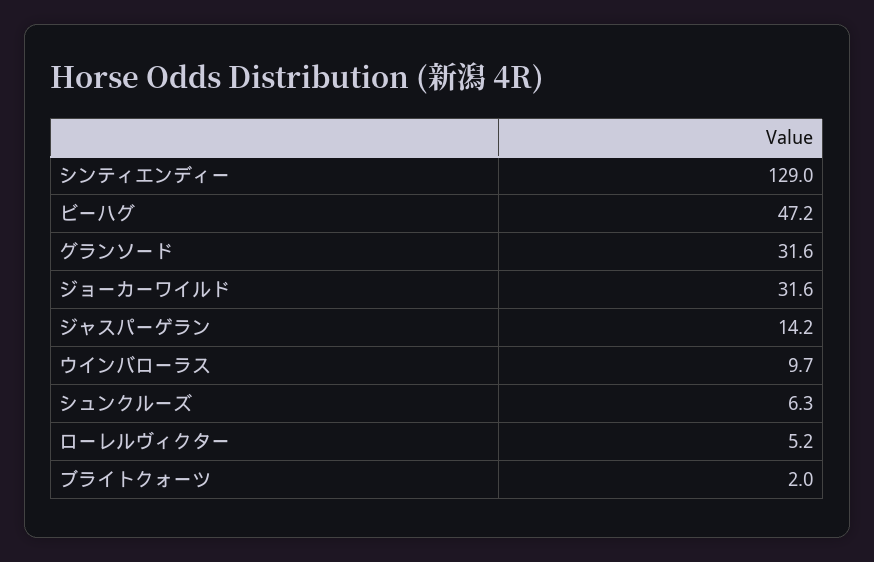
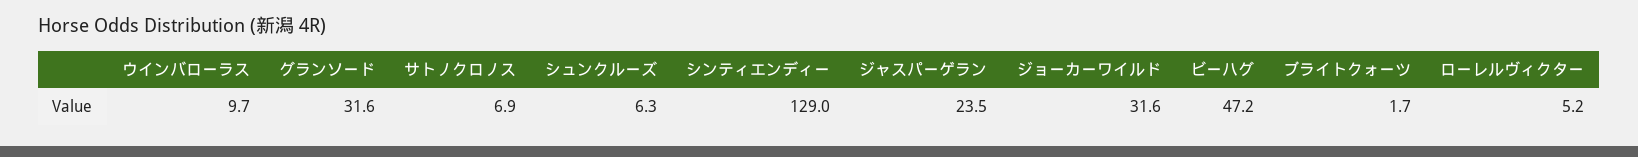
  {
    "シンティエンディー": 129,
    "ビーハグ": 47.2,
    "グランソード": 31.6,
    "ジョーカーワイルド": 31.6,
-   "ジャスパーゲラン": 14.2,
+   "ジャスパーゲラン": 23.5,
    "ウインバローラス": 9.7,
    "シュンクルーズ": 6.3,
    "ローレルヴィクター": 5.2,
-   "ブライトクォーツ": 2
+   "ブライトクォーツ": 1.7,
+   "サトノクロノス": 6.9
  }

